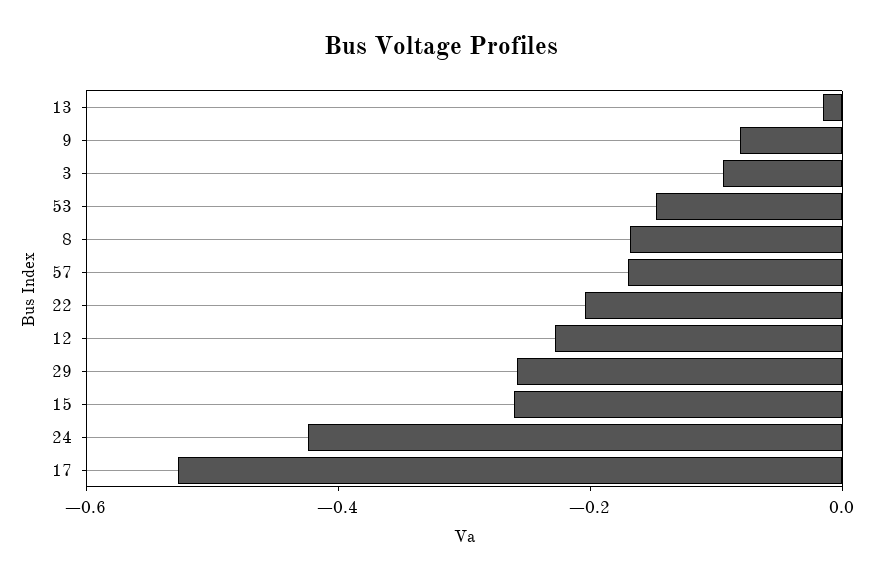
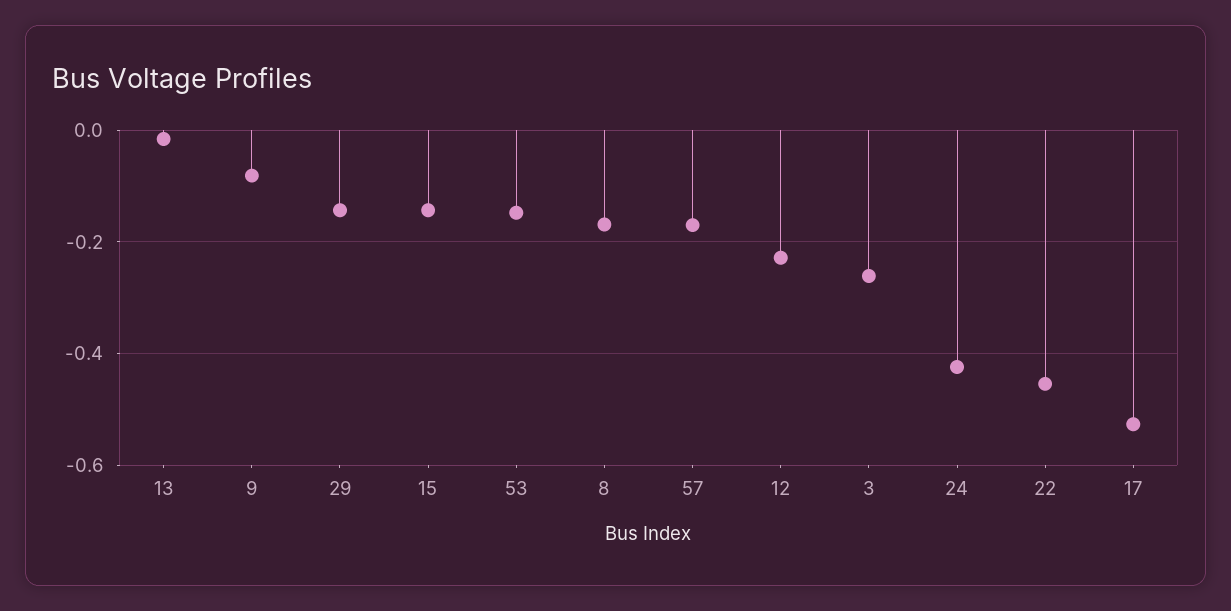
  {
    "13": -0.02,
    "9": -0.08,
-   "3": -0.1,
+   "3": -0.26,
    "53": -0.14,
    "8": -0.16,
    "57": -0.18,
-   "22": -0.2,
+   "22": -0.46,
    "12": -0.22,
-   "29": -0.25,
+   "29": -0.14,
-   "15": -0.25,
+   "15": -0.14,
    "24": -0.42,
    "17": -0.52
  }

